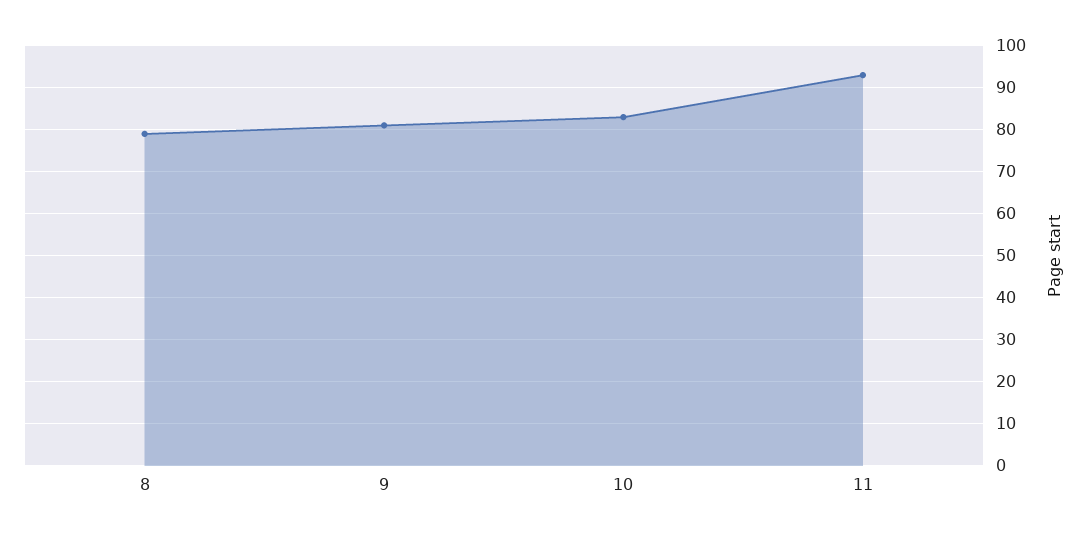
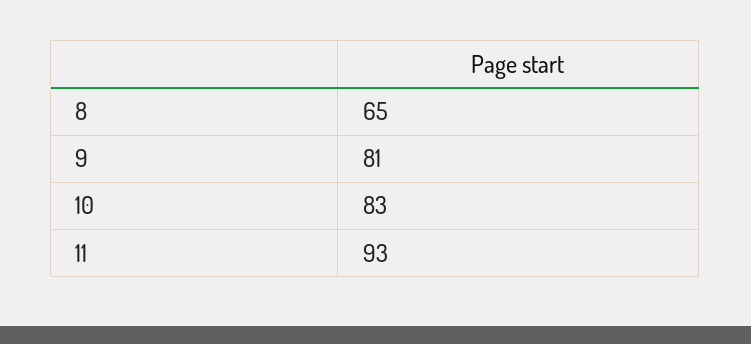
  {
-   "8": 80,
+   "8": 65,
    "9": 81,
    "10": 83,
    "11": 93
  }

